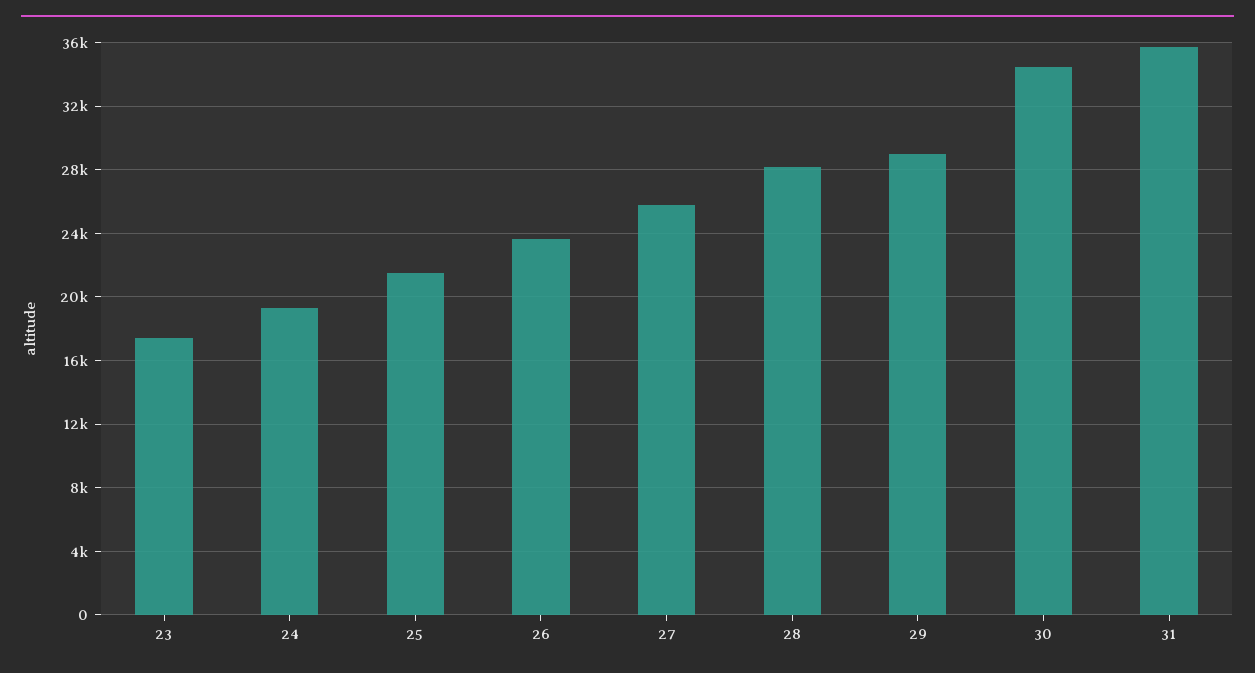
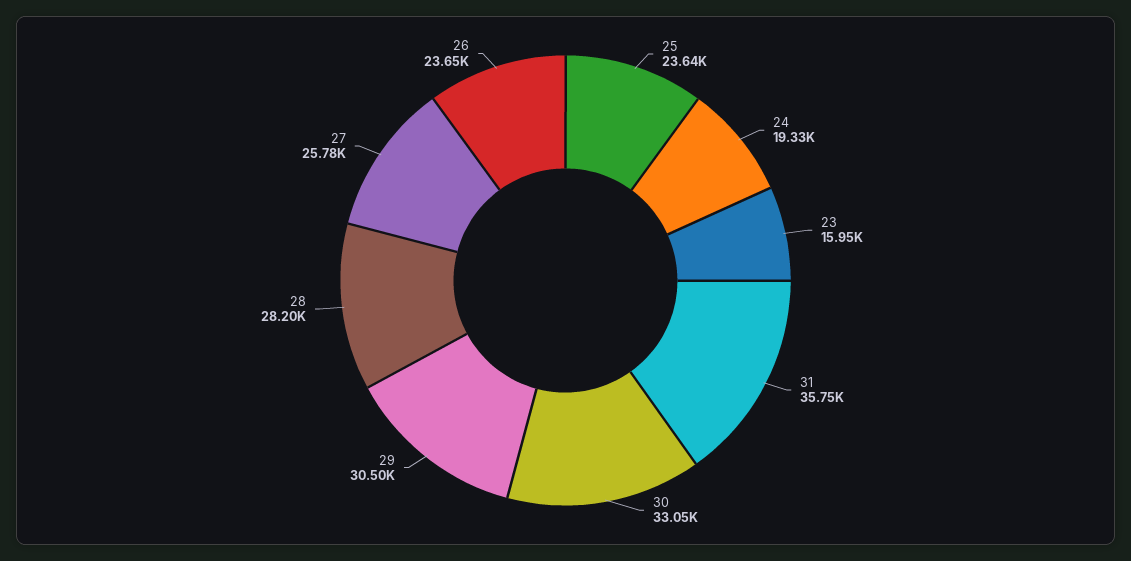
  {
-   "23": 17500,
+   "23": 15950,
    "24": 19330,
-   "25": 21500,
+   "25": 23640,
    "26": 23650,
    "27": 25780,
    "28": 28200,
-   "29": 29000,
+   "29": 30500,
-   "30": 34500,
+   "30": 33050,
    "31": 35750
  }

